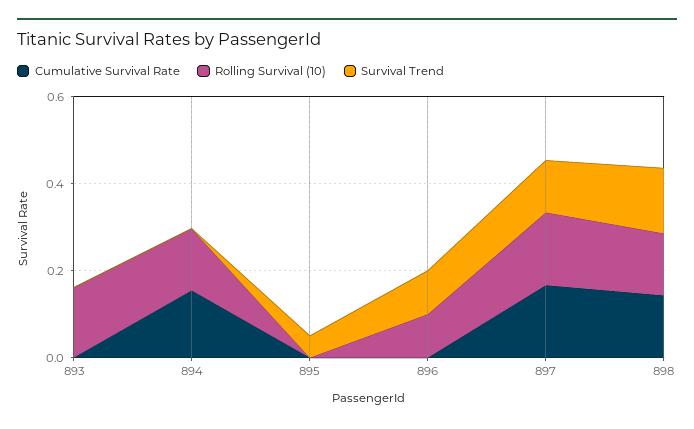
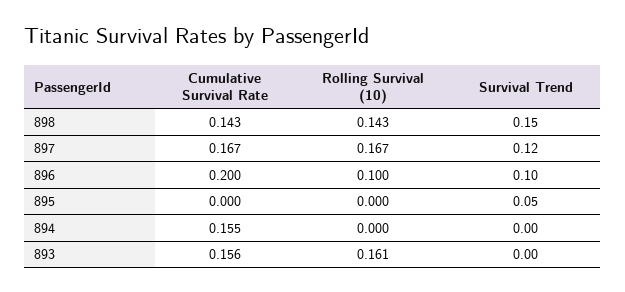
  {
    "Cumulative Survival Rate": {
-     "893": 0,
+     "893": 0.156,
      "894": 0.155,
      "895": 0,
-     "896": 0,
+     "896": 0.2,
      "897": 0.167,
      "898": 0.143
    },
    "Rolling Survival (10)": {
      "893": 0.161,
-     "894": 0.15,
+     "894": 0,
      "895": 0,
      "896": 0.1,
      "897": 0.167,
      "898": 0.143
    },
    "Survival Trend": {
      "893": 0,
      "894": 0,
      "895": 0.05,
      "896": 0.1,
      "897": 0.12,
      "898": 0.15
    }
  }

